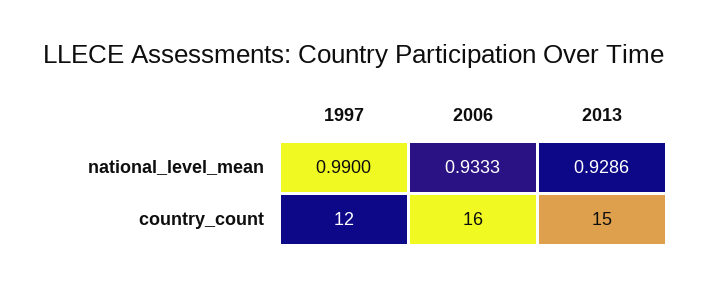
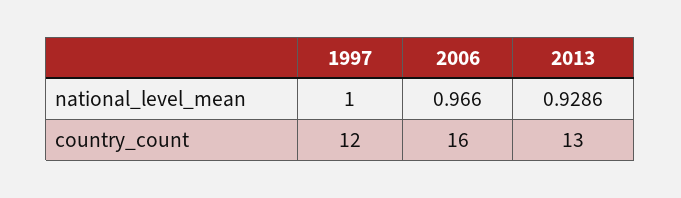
  {
    "1997": {
-     "national_level_mean": 0.99,
+     "national_level_mean": 1,
      "country_count": 12
    },
    "2006": {
-     "national_level_mean": 0.9333,
+     "national_level_mean": 0.966,
      "country_count": 16
    },
    "2013": {
      "national_level_mean": 0.9286,
-     "country_count": 15
+     "country_count": 13
    }
  }

